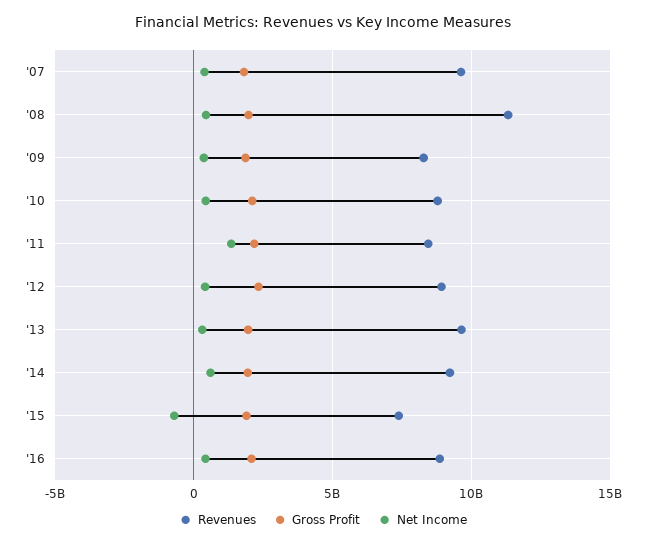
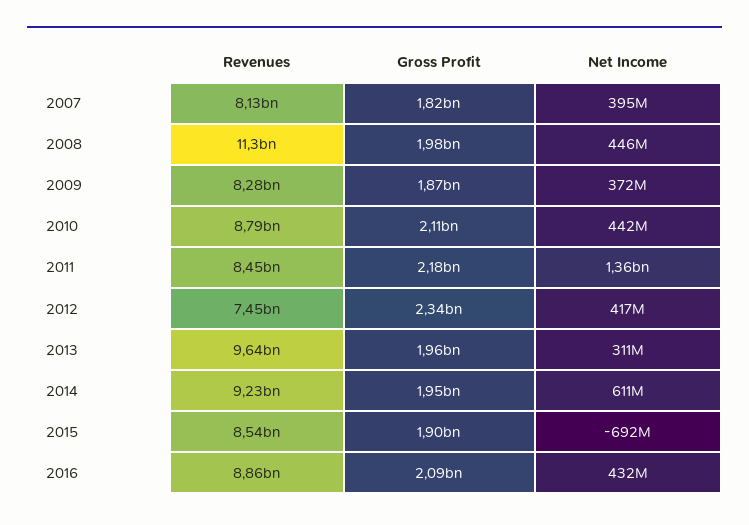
  {
    "Revenues": {
-     "'07": 9500000000,
+     "'07": 8130000000,
      "'08": 11300000000,
      "'09": 8280000000,
      "'10": 8790000000,
      "'11": 8450000000,
-     "'12": 9000000000,
+     "'12": 7450000000,
      "'13": 9640000000,
      "'14": 9230000000,
-     "'15": 7500000000,
+     "'15": 8540000000,
      "'16": 8860000000
    },
    "Gross Profit": {
      "'07": 1820000000,
      "'08": 1980000000,
      "'09": 1870000000,
      "'10": 2110000000,
      "'11": 2180000000,
      "'12": 2340000000,
      "'13": 1960000000,
      "'14": 1950000000,
      "'15": 1900000000,
      "'16": 2090000000
    },
    "Net Income": {
      "'07": 395000000,
      "'08": 446000000,
      "'09": 372000000,
      "'10": 442000000,
      "'11": 1360000000,
      "'12": 417000000,
      "'13": 311000000,
      "'14": 611000000,
      "'15": -692000000,
      "'16": 432000000
    }
  }

